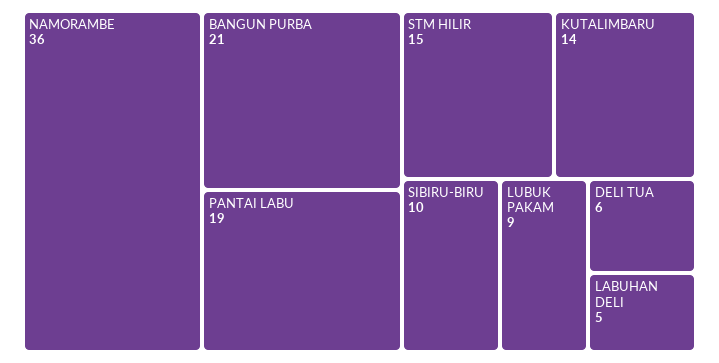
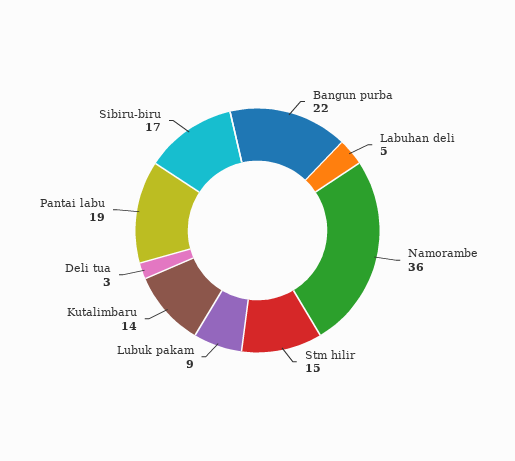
  {
    "NAMORAMBE": 36,
-   "BANGUN PURBA": 21,
+   "BANGUN PURBA": 22,
    "PANTAI LABU": 19,
    "STM HILIR": 15,
    "KUTALIMBARU": 14,
-   "SIBIRU-BIRU": 10,
+   "SIBIRU-BIRU": 17,
    "LUBUK PAKAM": 9,
-   "DELI TUA": 6,
+   "DELI TUA": 3,
    "LABUHAN DELI": 5
  }

